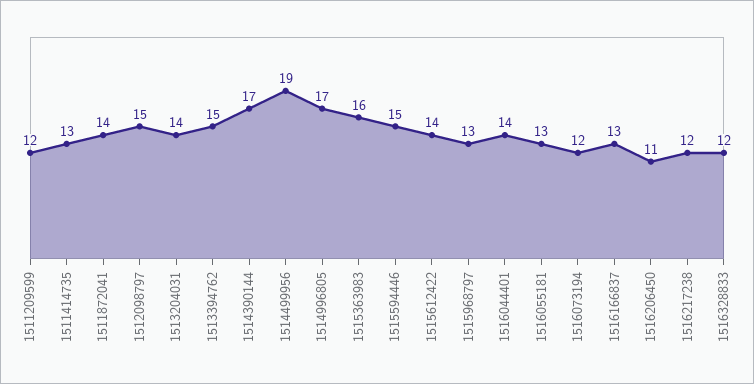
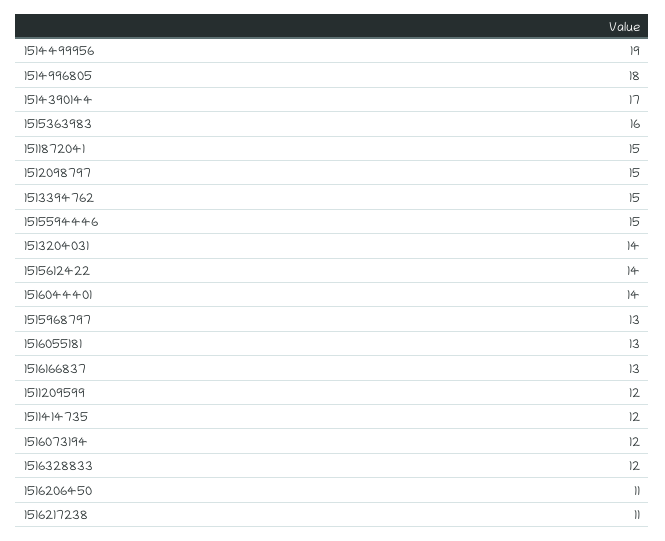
  {
    "1511209599": 12,
-   "1511414735": 13,
+   "1511414735": 12,
-   "1511872041": 14,
+   "1511872041": 15,
    "1512098797": 15,
    "1513204031": 14,
    "1513394762": 15,
    "1514390144": 17,
    "1514499956": 19,
-   "1514996805": 17,
+   "1514996805": 18,
    "1515363983": 16,
    "1515594446": 15,
    "1515612422": 14,
    "1515968797": 13,
    "1516044401": 14,
    "1516055181": 13,
    "1516073194": 12,
    "1516166837": 13,
    "1516206450": 11,
-   "1516217238": 12,
+   "1516217238": 11,
    "1516328833": 12
  }

